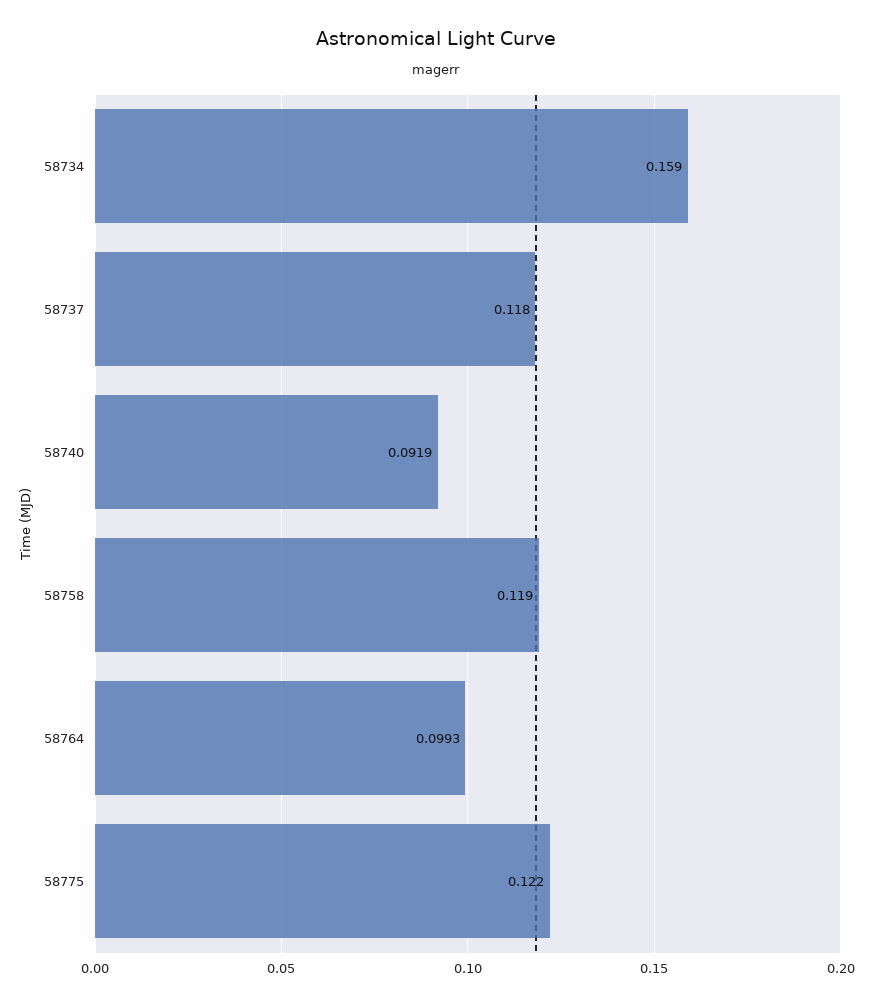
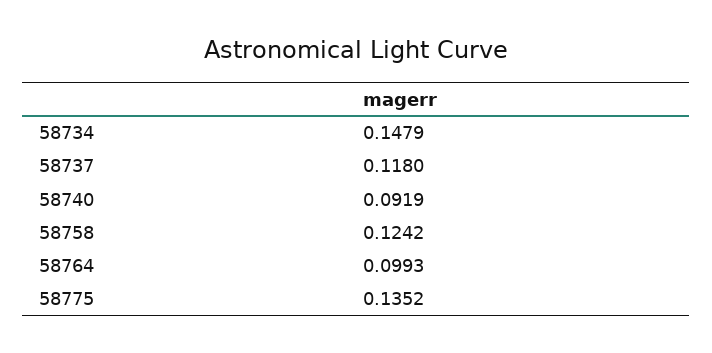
  {
-   "58734": 0.159,
+   "58734": 0.1479,
    "58737": 0.118,
    "58740": 0.0919,
-   "58758": 0.119,
+   "58758": 0.1242,
    "58764": 0.0993,
-   "58775": 0.122
+   "58775": 0.1352
  }

